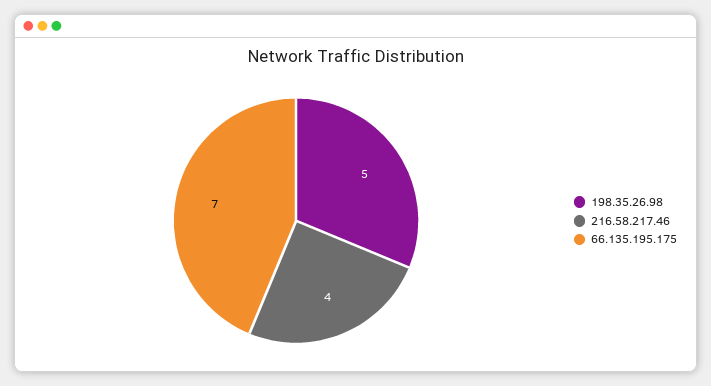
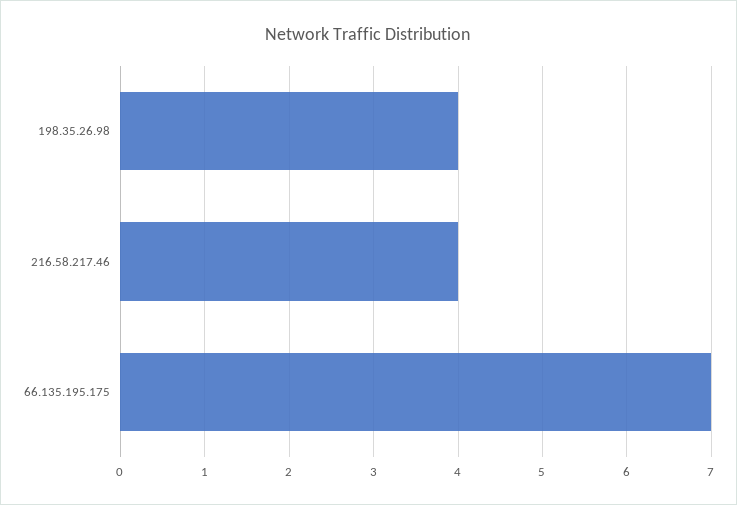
  {
-   "198.35.26.98": 5,
+   "198.35.26.98": 4,
    "216.58.217.46": 4,
    "66.135.195.175": 7
  }

